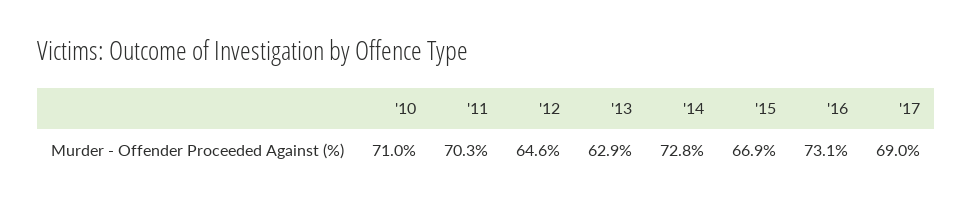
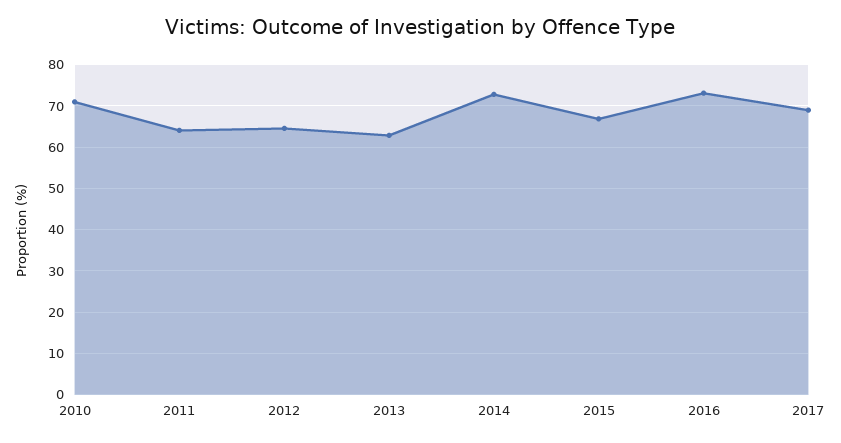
  {
    "'10": 71,
-   "'11": 70.3,
+   "'11": 64,
    "'12": 64.6,
    "'13": 62.9,
    "'14": 72.8,
    "'15": 66.9,
    "'16": 73.1,
    "'17": 69
  }

